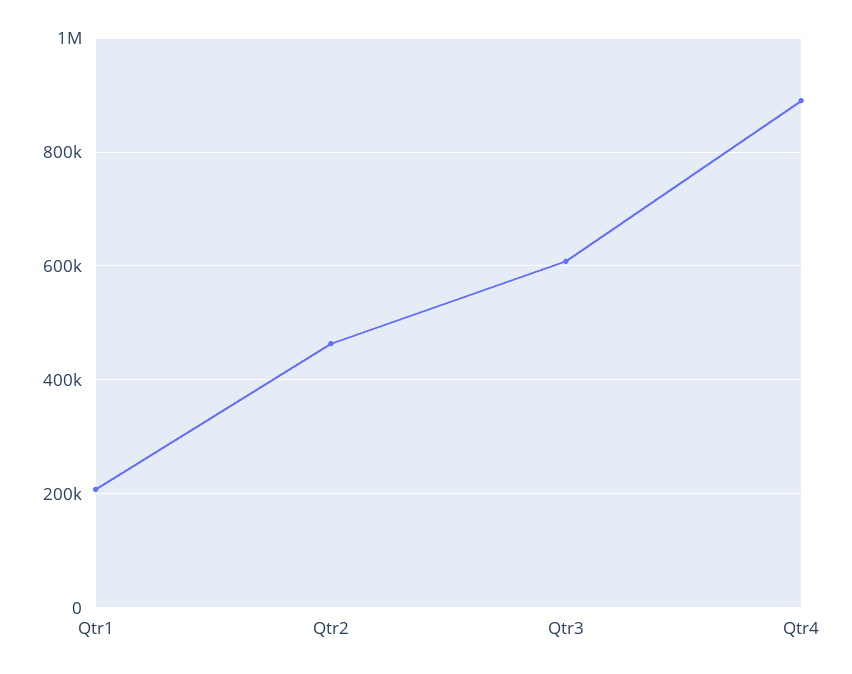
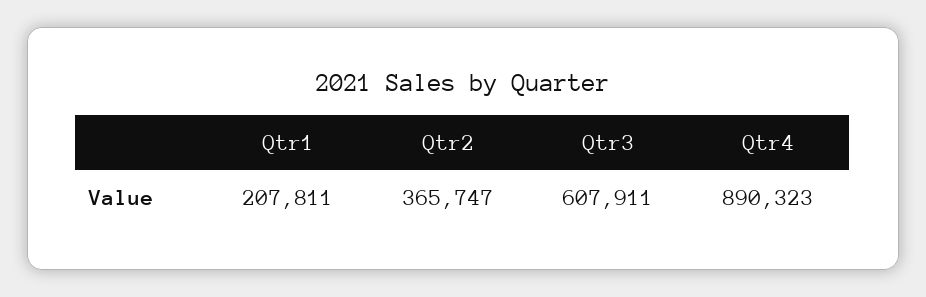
  {
    "Qtr1": 207811,
-   "Qtr2": 460000,
+   "Qtr2": 365747,
    "Qtr3": 607911,
    "Qtr4": 890323
  }

